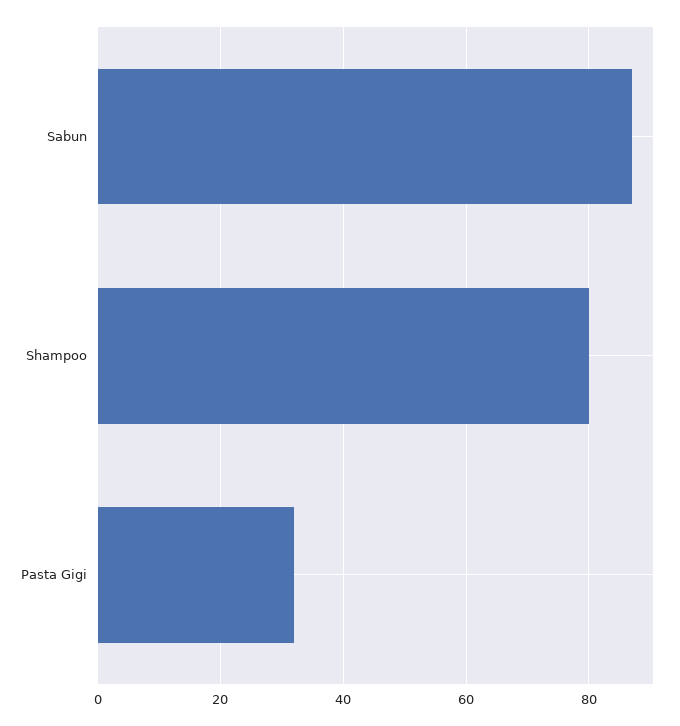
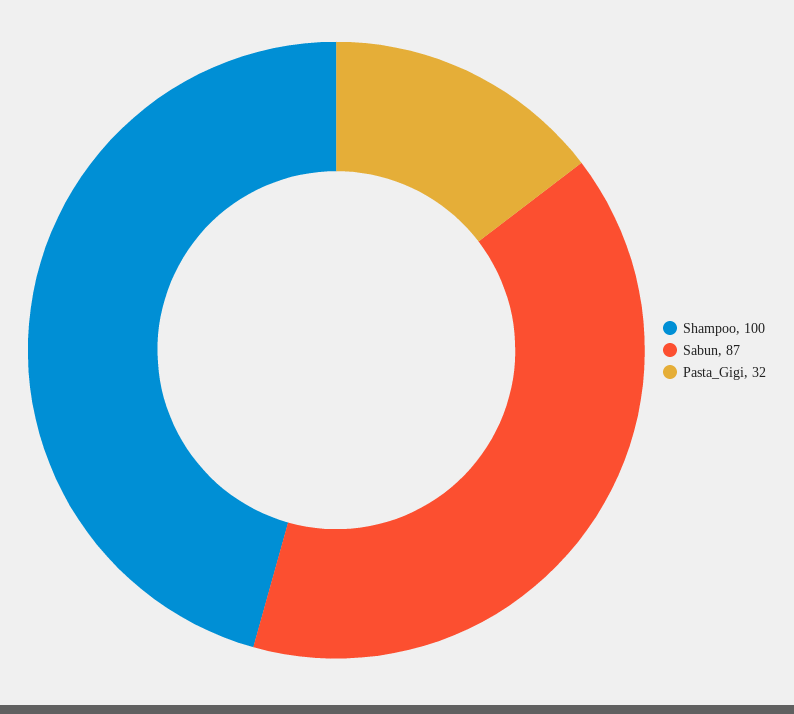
  {
    "Sabun": 87,
-   "Shampoo": 80,
+   "Shampoo": 100,
    "Pasta Gigi": 32
  }

